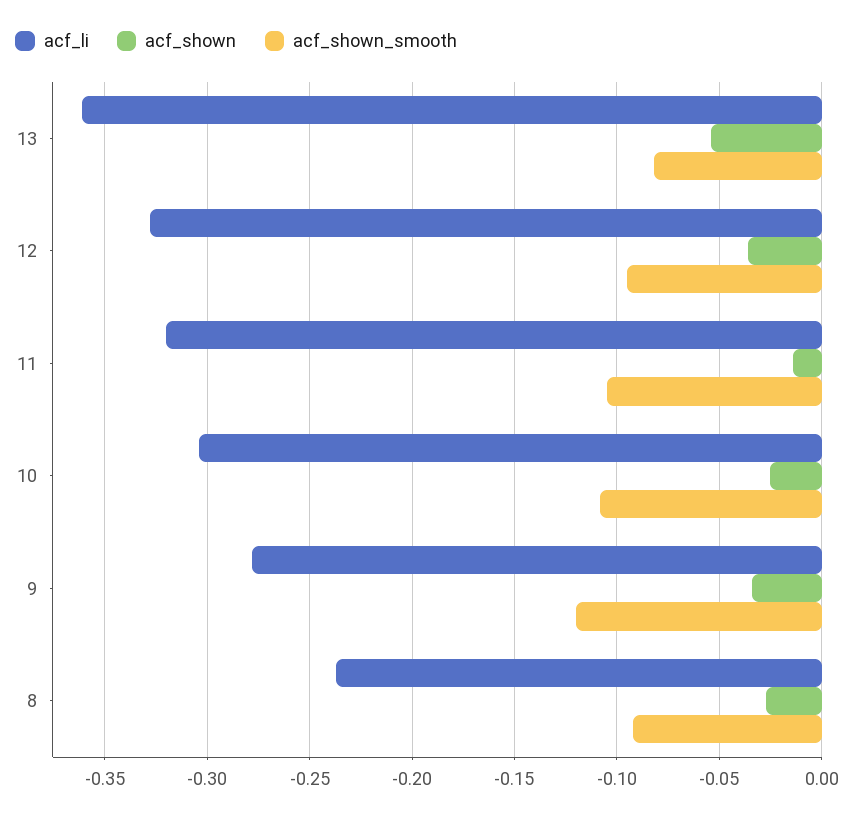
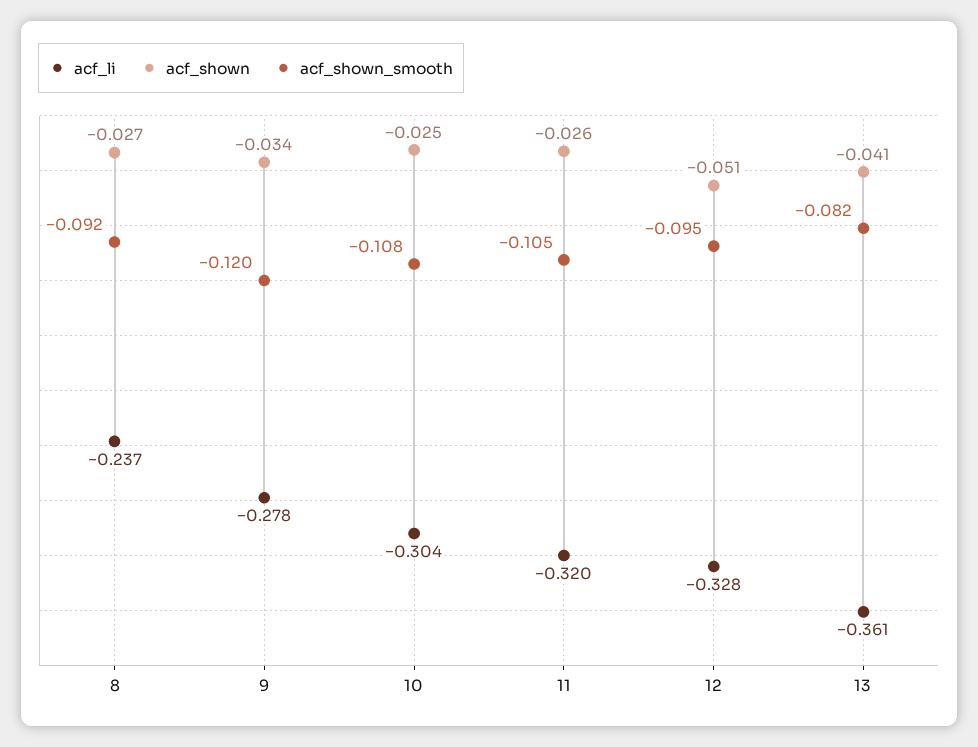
  {
    "acf_li": {
      "13": -0.361,
      "12": -0.328,
      "11": -0.32,
      "10": -0.304,
      "9": -0.278,
      "8": -0.237
    },
    "acf_shown": {
-     "13": -0.055,
+     "13": -0.041,
-     "12": -0.035,
+     "12": -0.051,
-     "11": -0.015,
+     "11": -0.026,
      "10": -0.025,
      "9": -0.034,
      "8": -0.027
    },
    "acf_shown_smooth": {
      "13": -0.082,
      "12": -0.095,
      "11": -0.105,
      "10": -0.108,
      "9": -0.12,
      "8": -0.092
    }
  }

